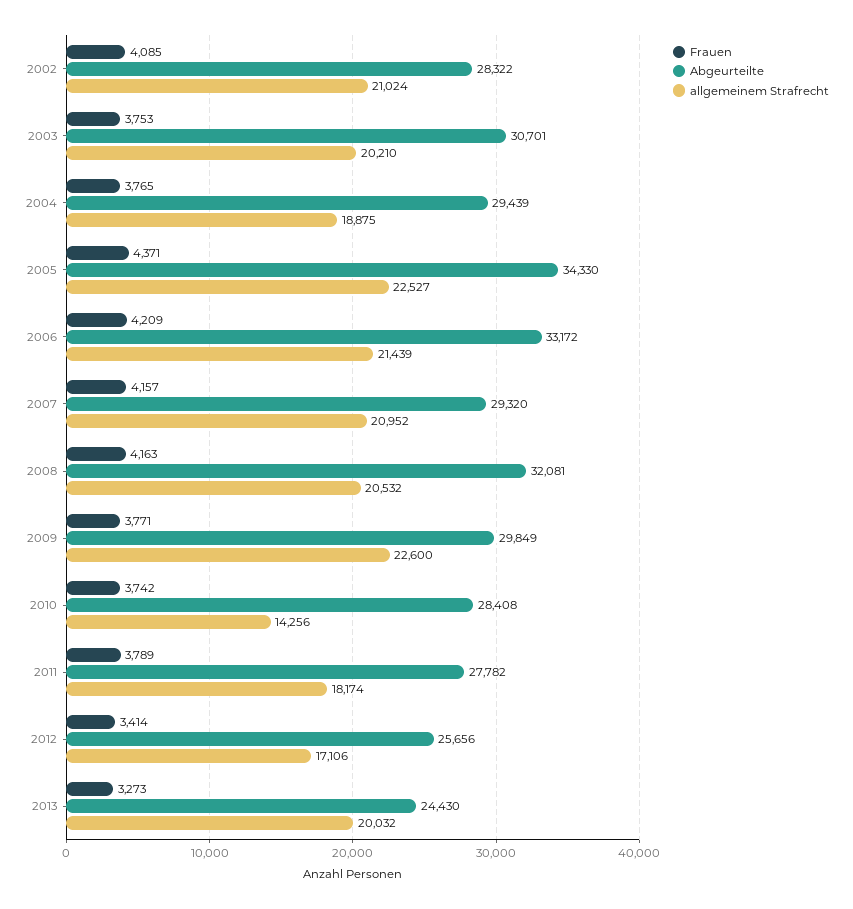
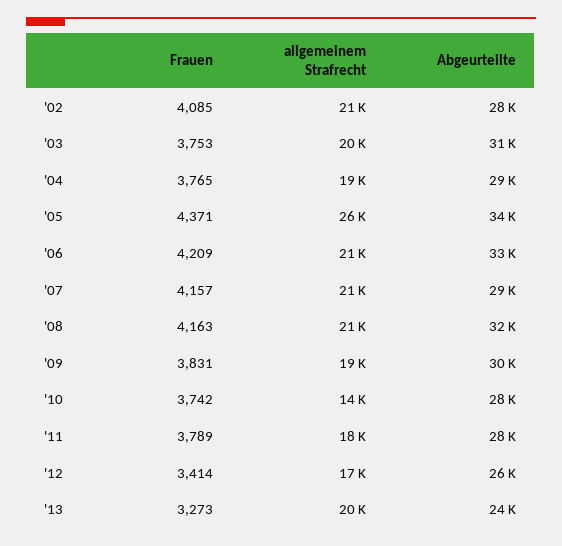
  {
    "Frauen": {
      "2002": 4085,
      "2003": 3753,
      "2004": 3765,
      "2005": 4371,
      "2006": 4209,
      "2007": 4157,
      "2008": 4163,
-     "2009": 3771,
+     "2009": 3831,
      "2010": 3742,
      "2011": 3789,
      "2012": 3414,
      "2013": 3273
    },
    "Abgeurteilte": {
      "2002": 28322,
      "2003": 30701,
      "2004": 29439,
      "2005": 34330,
      "2006": 33172,
      "2007": 29320,
      "2008": 32081,
      "2009": 29849,
      "2010": 28408,
      "2011": 27782,
      "2012": 25656,
      "2013": 24430
    },
    "allgemeinem Strafrecht": {
      "2002": 21024,
      "2003": 20210,
      "2004": 18875,
-     "2005": 22527,
+     "2005": 26000,
      "2006": 21439,
      "2007": 20952,
      "2008": 20532,
-     "2009": 22600,
+     "2009": 19000,
      "2010": 14256,
      "2011": 18174,
      "2012": 17106,
      "2013": 20032
    }
  }

